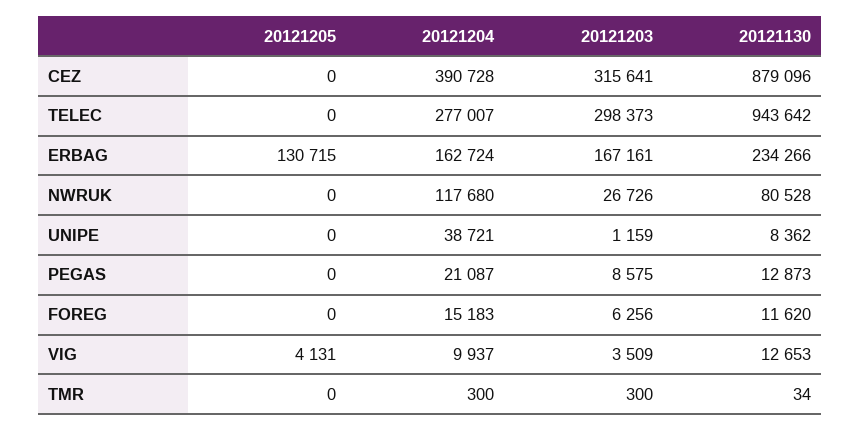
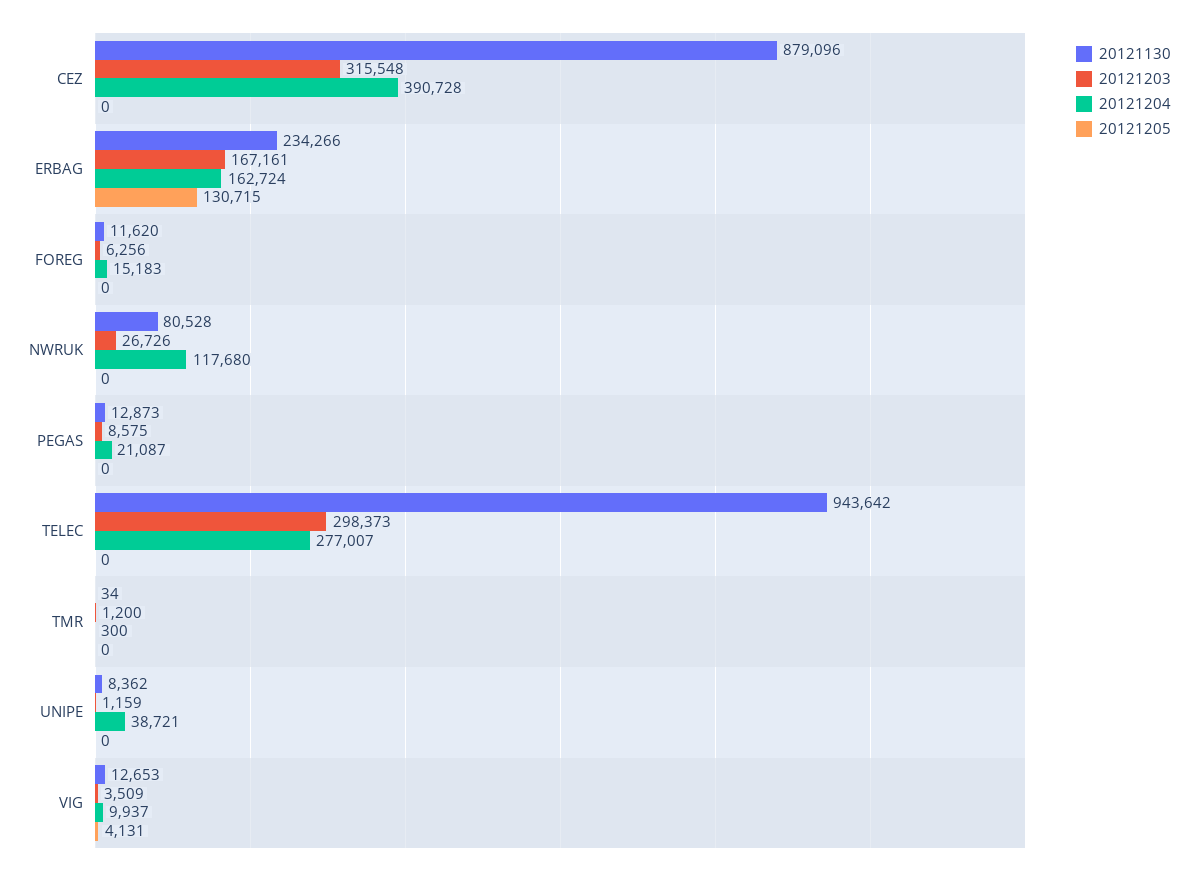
  {
    "20121205": {
      "CEZ": 0,
      "TELEC": 0,
      "ERBAG": 130715,
      "NWRUK": 0,
      "UNIPE": 0,
      "PEGAS": 0,
      "FOREG": 0,
      "VIG": 4131,
      "TMR": 0
    },
    "20121204": {
      "CEZ": 390728,
      "TELEC": 277007,
      "ERBAG": 162724,
      "NWRUK": 117680,
      "UNIPE": 38721,
      "PEGAS": 21087,
      "FOREG": 15183,
      "VIG": 9937,
      "TMR": 300
    },
    "20121203": {
-     "CEZ": 315641,
+     "CEZ": 315548,
      "TELEC": 298373,
      "ERBAG": 167161,
      "NWRUK": 26726,
      "UNIPE": 1159,
      "PEGAS": 8575,
      "FOREG": 6256,
      "VIG": 3509,
-     "TMR": 300
+     "TMR": 1200
    },
    "20121130": {
      "CEZ": 879096,
      "TELEC": 943642,
      "ERBAG": 234266,
      "NWRUK": 80528,
      "UNIPE": 8362,
      "PEGAS": 12873,
      "FOREG": 11620,
      "VIG": 12653,
      "TMR": 34
    }
  }

